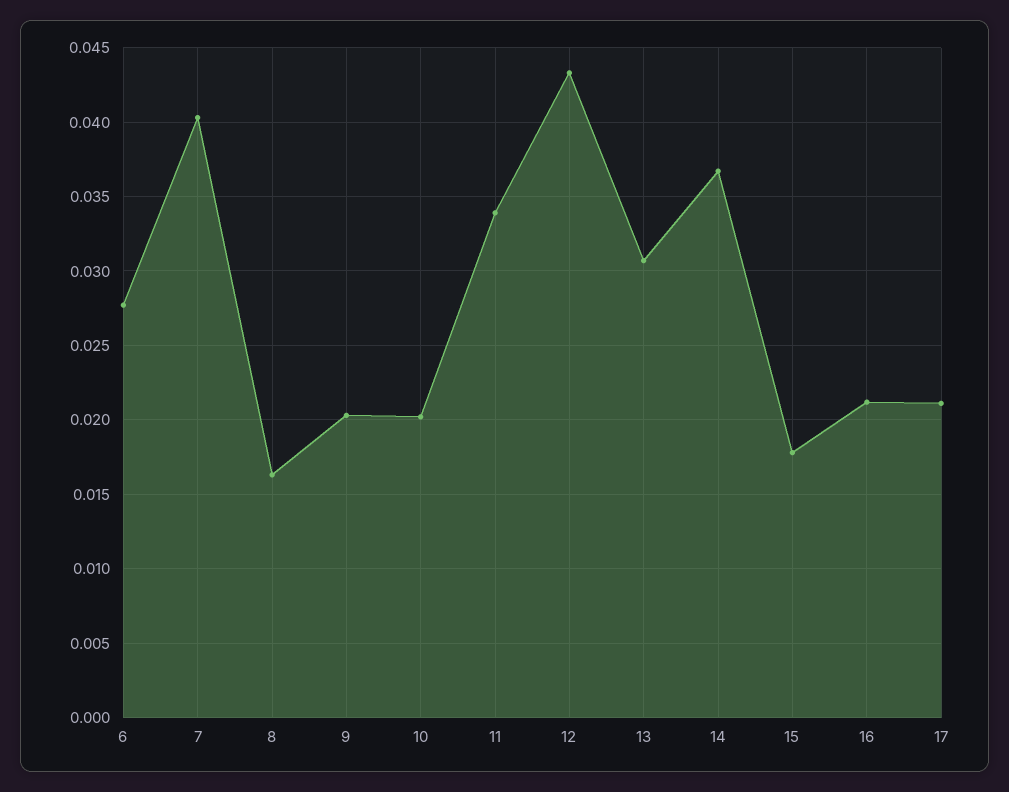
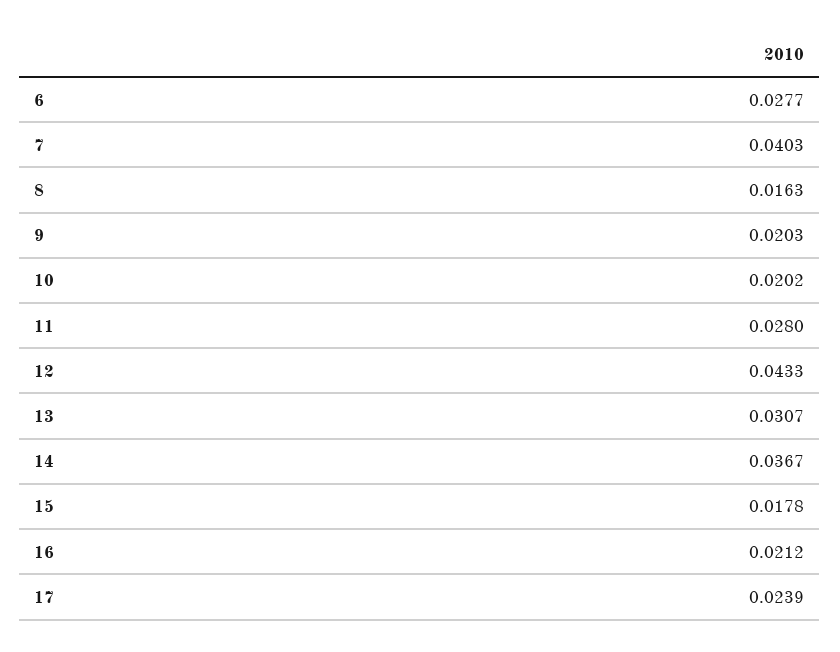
  {
    "6": 0.0277,
    "7": 0.0403,
    "8": 0.0163,
    "9": 0.0203,
    "10": 0.0202,
-   "11": 0.034,
+   "11": 0.028,
    "12": 0.0433,
    "13": 0.0307,
    "14": 0.0367,
    "15": 0.0178,
    "16": 0.0212,
-   "17": 0.021
+   "17": 0.0239
  }

